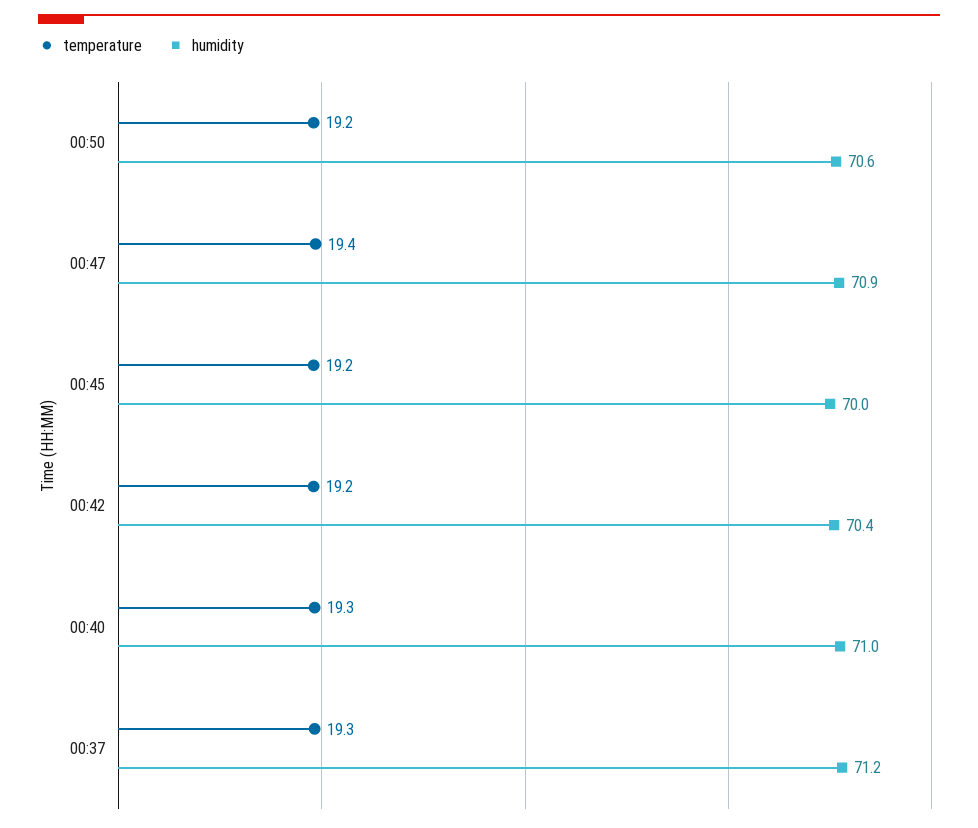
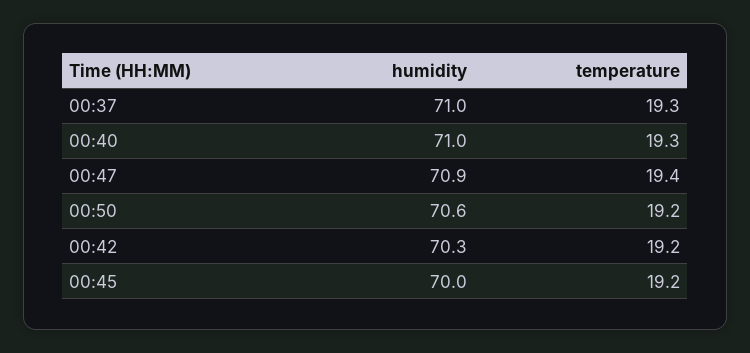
  {
    "temperature": {
      "00:50": 19.2,
      "00:47": 19.4,
      "00:45": 19.2,
      "00:42": 19.2,
      "00:40": 19.3,
      "00:37": 19.3
    },
    "humidity": {
      "00:50": 70.6,
      "00:47": 70.9,
      "00:45": 70,
-     "00:42": 70.4,
+     "00:42": 70.3,
      "00:40": 71,
-     "00:37": 71.2
+     "00:37": 71
    }
  }

